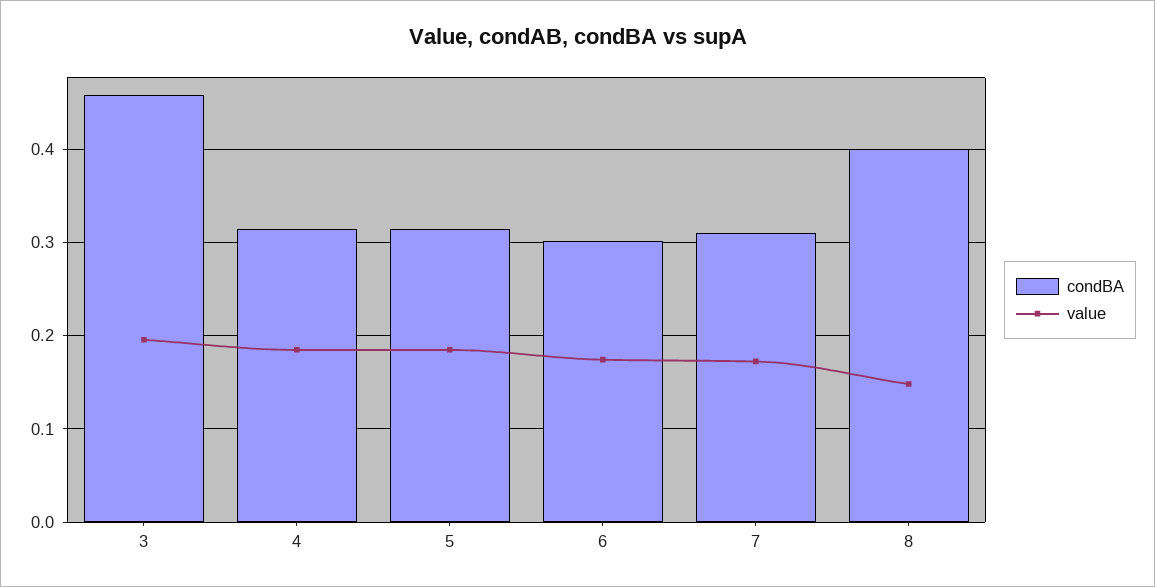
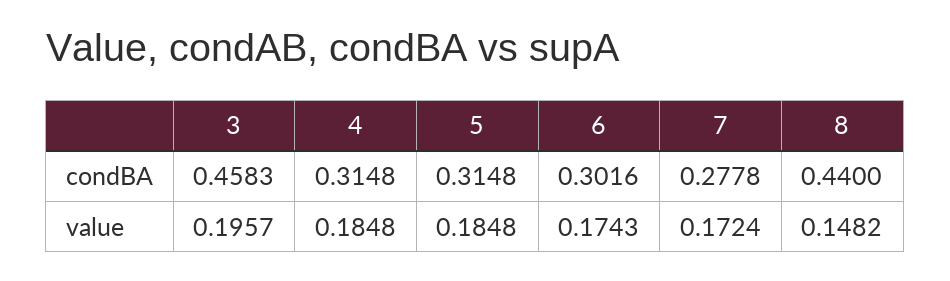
  {
    "condBA": {
      "3": 0.4583,
      "4": 0.3148,
      "5": 0.3148,
      "6": 0.3016,
-     "7": 0.31,
+     "7": 0.2778,
-     "8": 0.4
+     "8": 0.44
    },
    "value": {
      "3": 0.1957,
      "4": 0.1848,
      "5": 0.1848,
      "6": 0.1743,
      "7": 0.1724,
      "8": 0.1482
    }
  }

